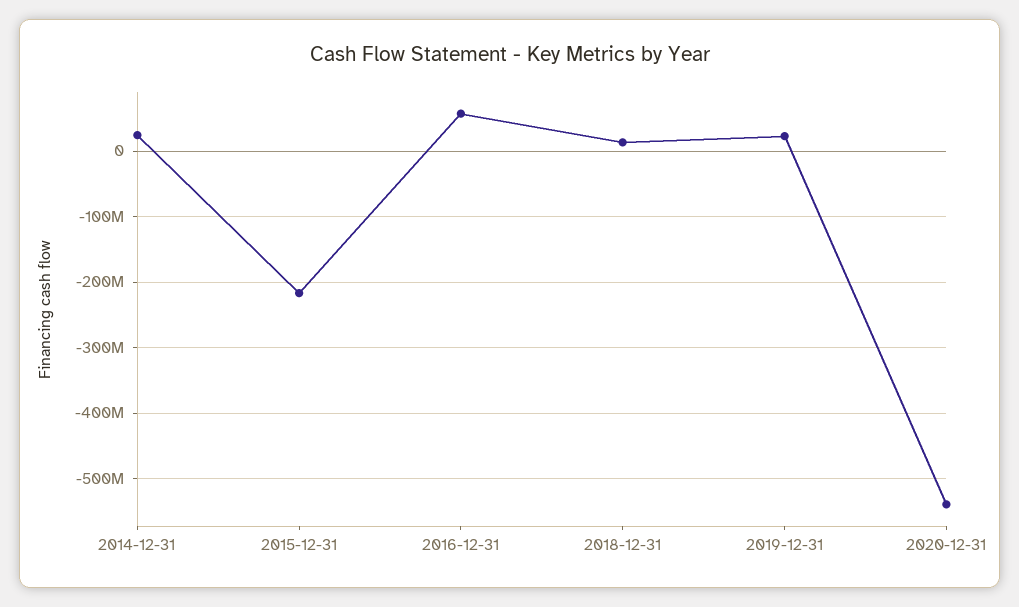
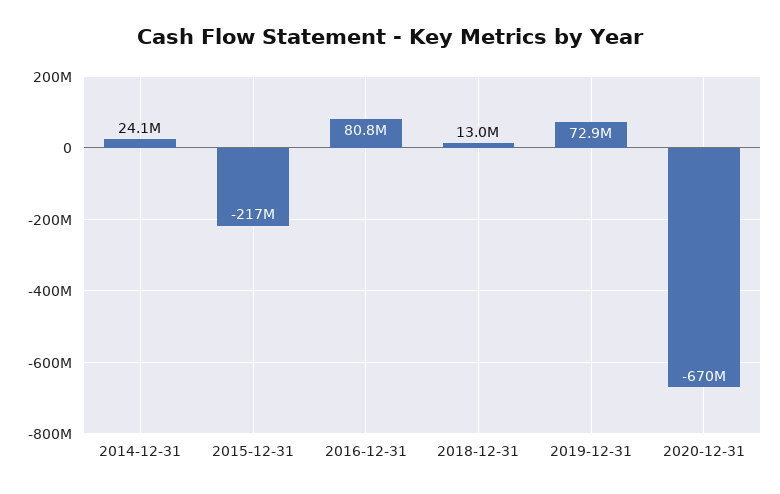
  {
    "2014-12-31": 24100000,
    "2015-12-31": -217000000,
-   "2016-12-31": 60000000,
+   "2016-12-31": 80800000,
    "2018-12-31": 13000000,
-   "2019-12-31": 20000000,
+   "2019-12-31": 72900000,
-   "2020-12-31": -540000000
+   "2020-12-31": -670000000
  }

